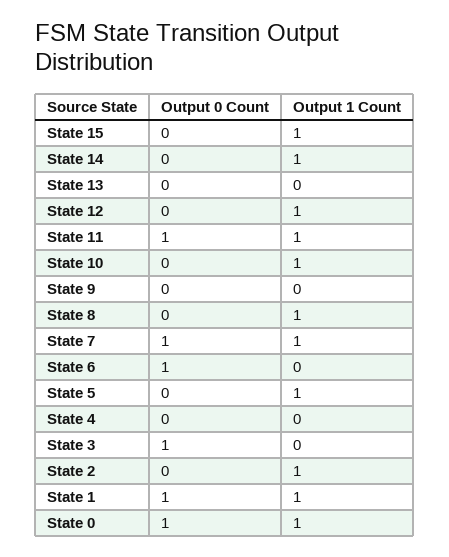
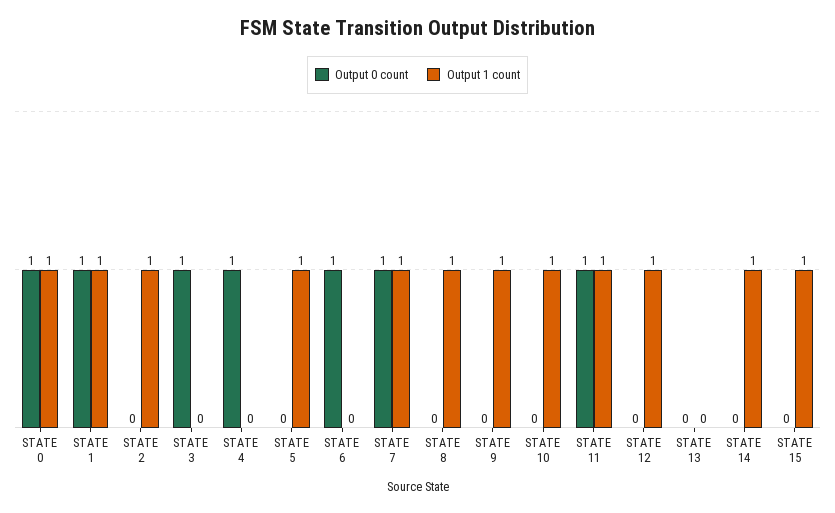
  {
    "Output 0 Count": {
      "State 15": 0,
      "State 14": 0,
      "State 13": 0,
      "State 12": 0,
      "State 11": 1,
      "State 10": 0,
      "State 9": 0,
      "State 8": 0,
      "State 7": 1,
      "State 6": 1,
      "State 5": 0,
-     "State 4": 0,
+     "State 4": 1,
      "State 3": 1,
      "State 2": 0,
      "State 1": 1,
      "State 0": 1
    },
    "Output 1 Count": {
      "State 15": 1,
      "State 14": 1,
      "State 13": 0,
      "State 12": 1,
      "State 11": 1,
      "State 10": 1,
-     "State 9": 0,
+     "State 9": 1,
      "State 8": 1,
      "State 7": 1,
      "State 6": 0,
      "State 5": 1,
      "State 4": 0,
      "State 3": 0,
      "State 2": 1,
      "State 1": 1,
      "State 0": 1
    }
  }

